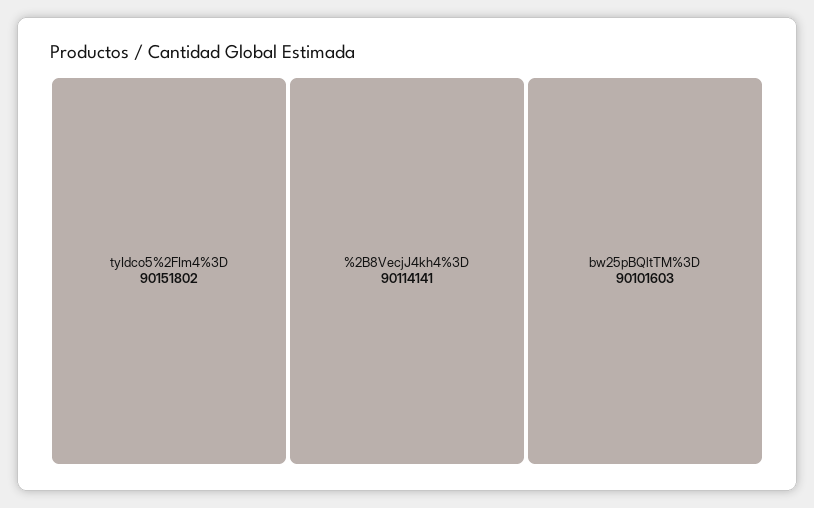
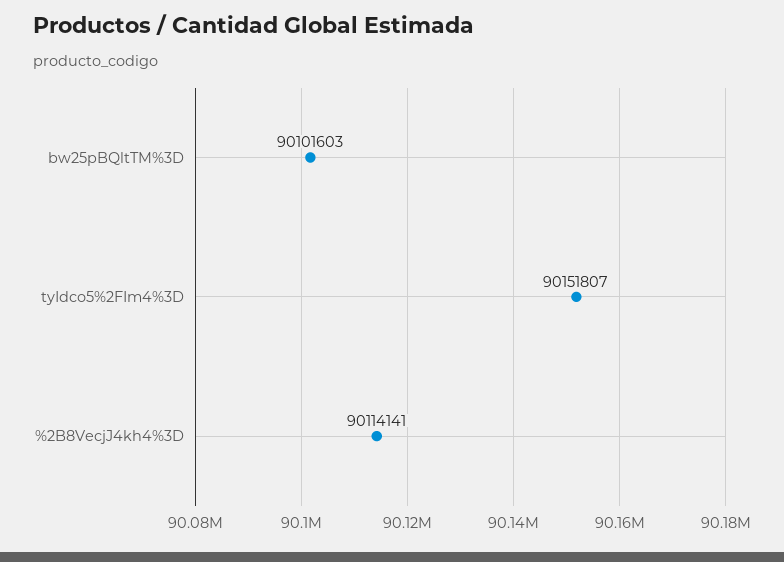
  {
-   "tyIdco5%2FIm4%3D": 90151802,
+   "tyIdco5%2FIm4%3D": 90151807,
    "%2B8VecjJ4kh4%3D": 90114141,
    "bw25pBQltTM%3D": 90101603
  }

